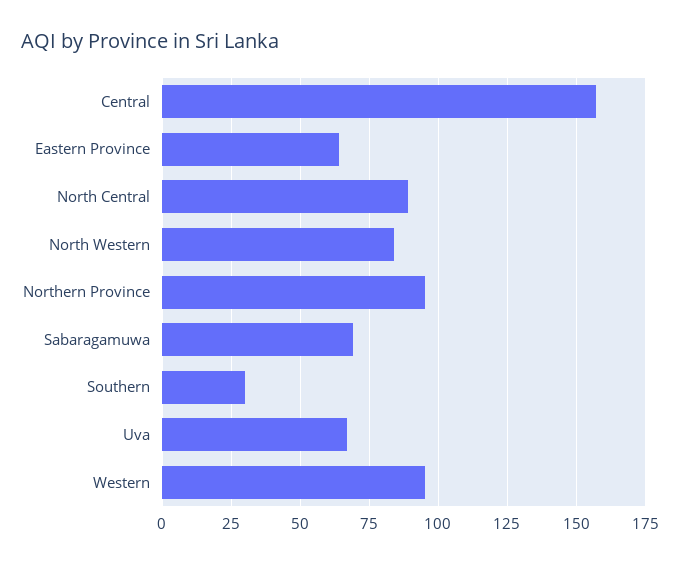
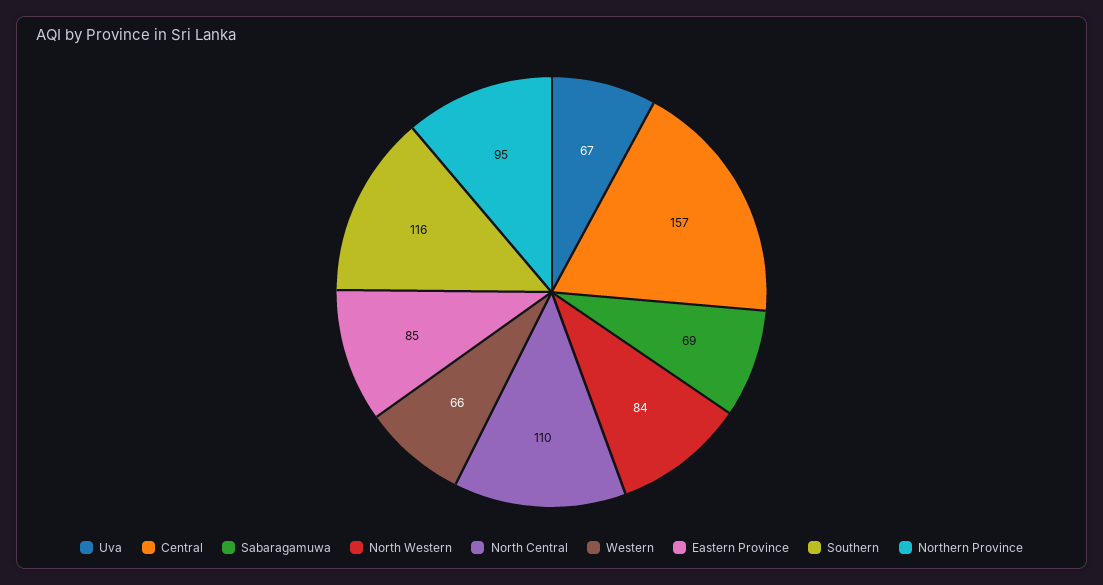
  {
    "Central": 157,
-   "Eastern Province": 65,
+   "Eastern Province": 85,
-   "North Central": 90,
+   "North Central": 110,
    "North Western": 84,
    "Northern Province": 95,
    "Sabaragamuwa": 69,
-   "Southern": 30,
+   "Southern": 116,
    "Uva": 67,
-   "Western": 95
+   "Western": 66
  }

